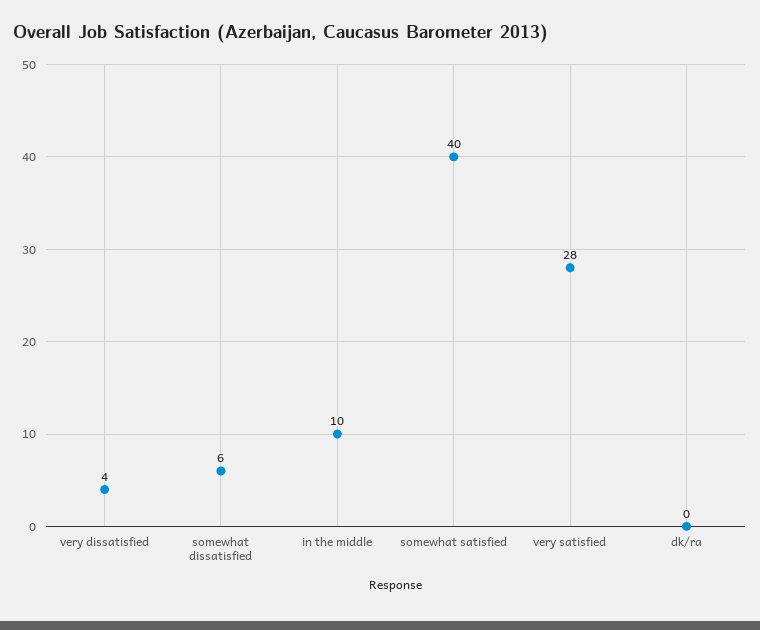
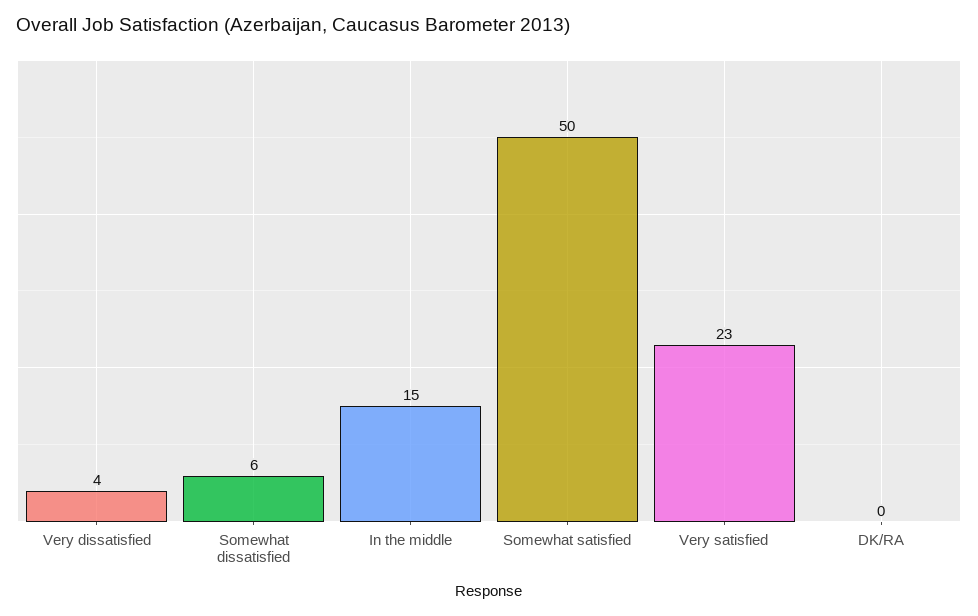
  {
    "very dissatisfied": 4,
    "somewhat dissatisfied": 6,
-   "in the middle": 10,
+   "in the middle": 15,
-   "somewhat satisfied": 40,
+   "somewhat satisfied": 50,
-   "very satisfied": 28,
+   "very satisfied": 23,
    "dk/ra": 0
  }

